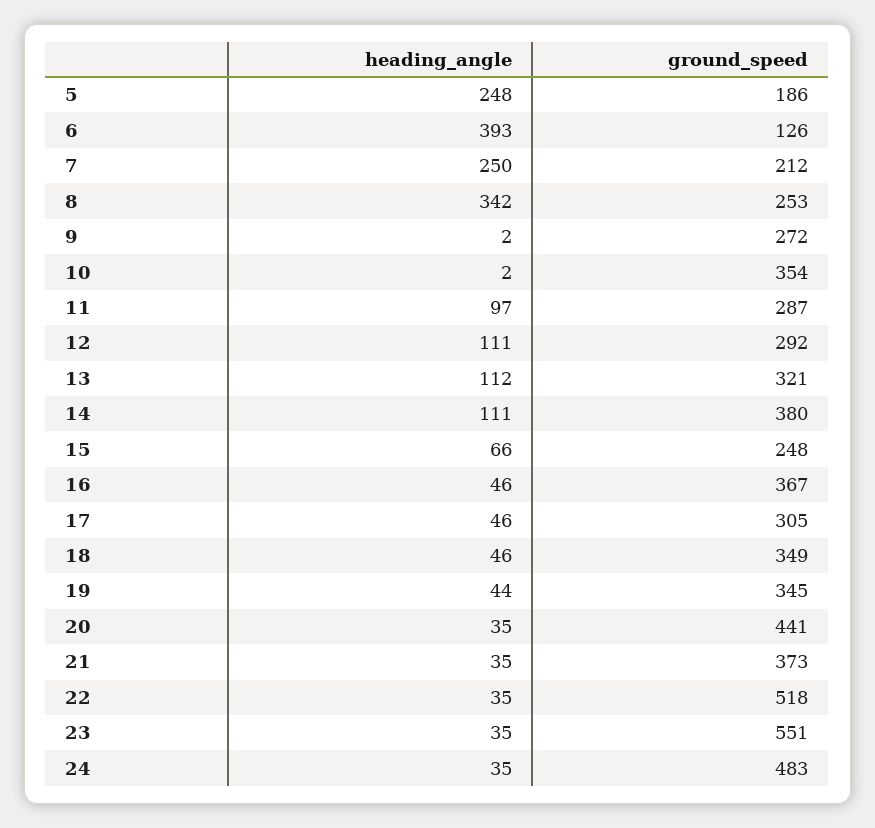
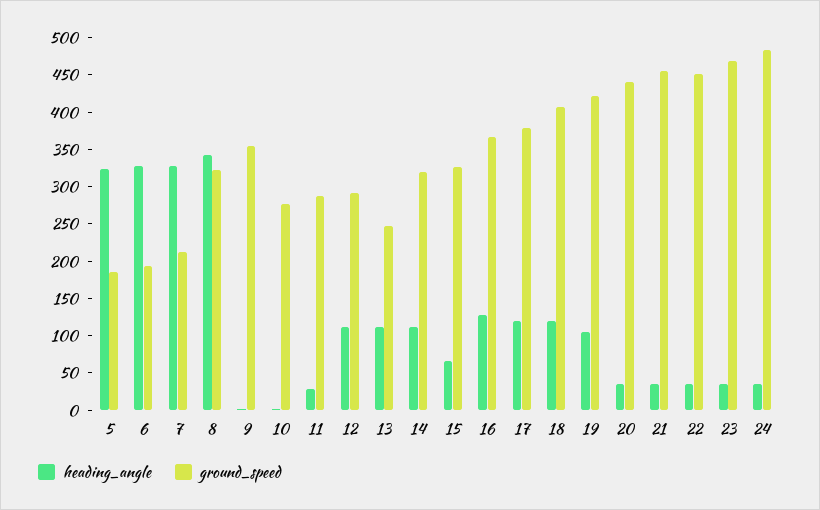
  {
    "heading_angle": {
-     "5": 248,
+     "5": 325,
-     "6": 393,
+     "6": 325,
-     "7": 250,
+     "7": 325,
      "8": 342,
      "9": 2,
      "10": 2,
-     "11": 97,
+     "11": 25,
      "12": 111,
      "13": 112,
      "14": 111,
      "15": 66,
-     "16": 46,
+     "16": 125,
-     "17": 46,
+     "17": 125,
-     "18": 46,
+     "18": 125,
-     "19": 44,
+     "19": 100,
      "20": 35,
      "21": 35,
      "22": 35,
      "23": 35,
      "24": 35
    },
    "ground_speed": {
      "5": 186,
-     "6": 126,
+     "6": 200,
      "7": 212,
-     "8": 253,
+     "8": 325,
-     "9": 272,
+     "9": 350,
-     "10": 354,
+     "10": 275,
      "11": 287,
      "12": 292,
-     "13": 321,
+     "13": 250,
-     "14": 380,
+     "14": 325,
-     "15": 248,
+     "15": 325,
      "16": 367,
-     "17": 305,
+     "17": 375,
-     "18": 349,
+     "18": 400,
-     "19": 345,
+     "19": 425,
      "20": 441,
-     "21": 373,
+     "21": 450,
-     "22": 518,
+     "22": 450,
-     "23": 551,
+     "23": 475,
      "24": 483
    }
  }

